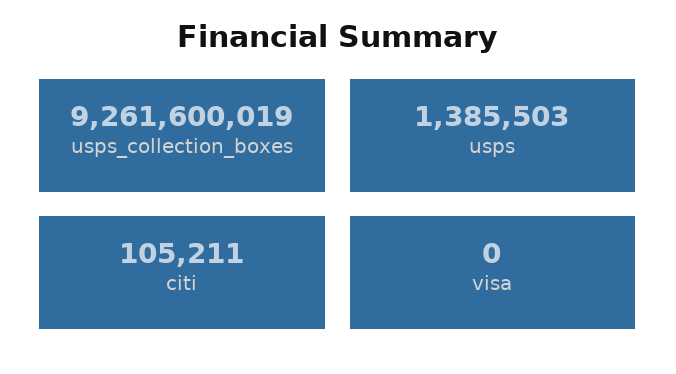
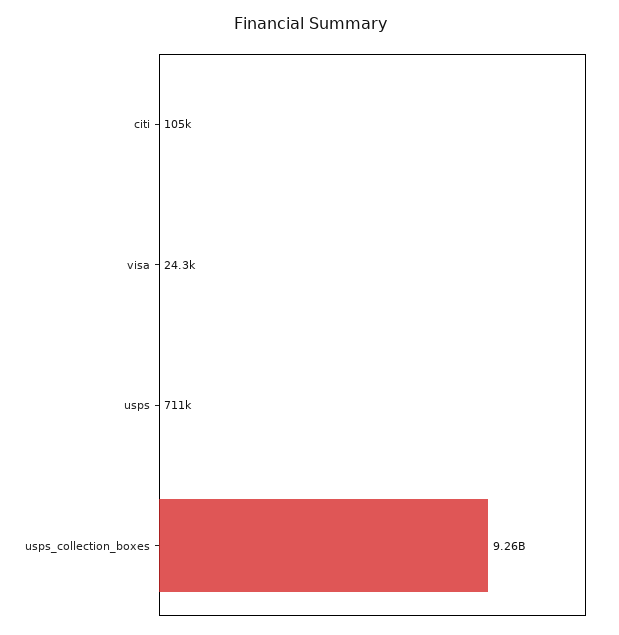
  {
    "usps_collection_boxes": 9261600019,
-   "usps": 1385503,
+   "usps": 711000,
    "citi": 105211,
-   "visa": 0
+   "visa": 24300
  }

